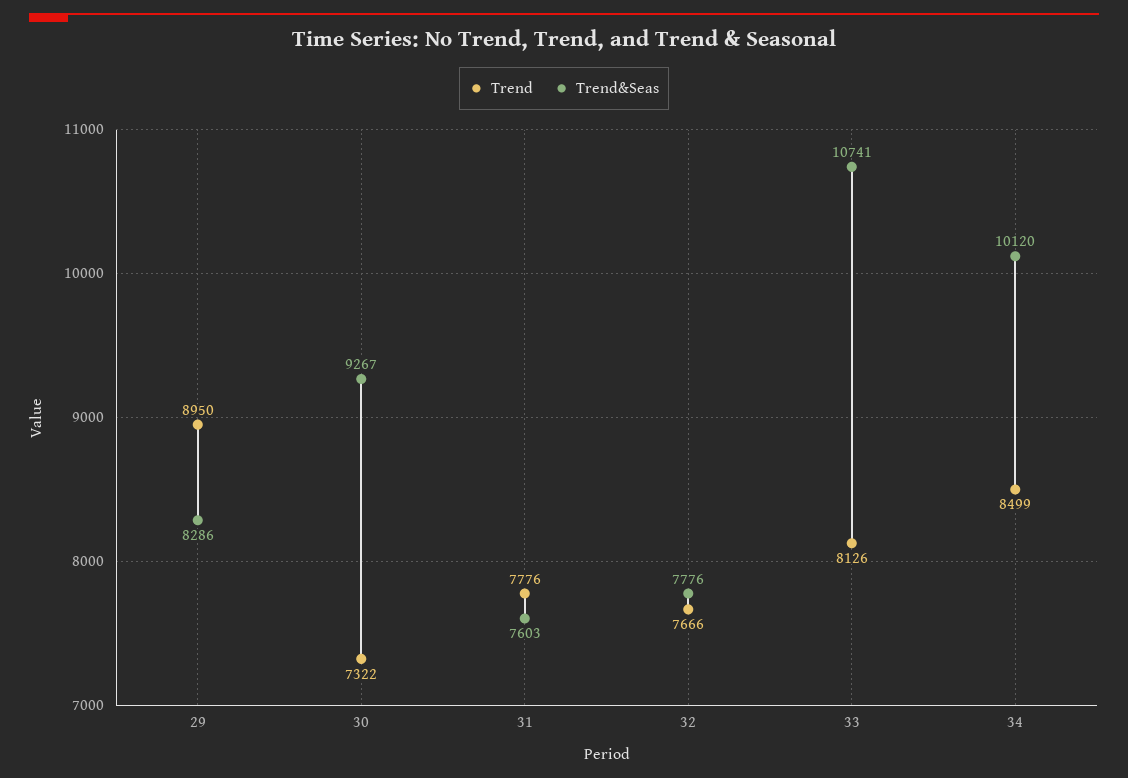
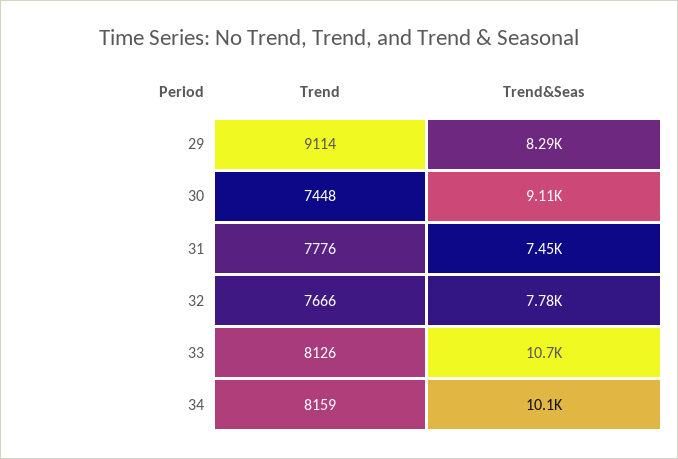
  {
    "Trend": {
-     "29": 8950,
+     "29": 9114,
-     "30": 7322,
+     "30": 7448,
      "31": 7776,
      "32": 7666,
      "33": 8126,
-     "34": 8499
+     "34": 8159
    },
    "Trend&Seas": {
      "29": 8286,
-     "30": 9267,
+     "30": 9110,
-     "31": 7603,
+     "31": 7450,
      "32": 7776,
      "33": 10741,
      "34": 10120
    }
  }

